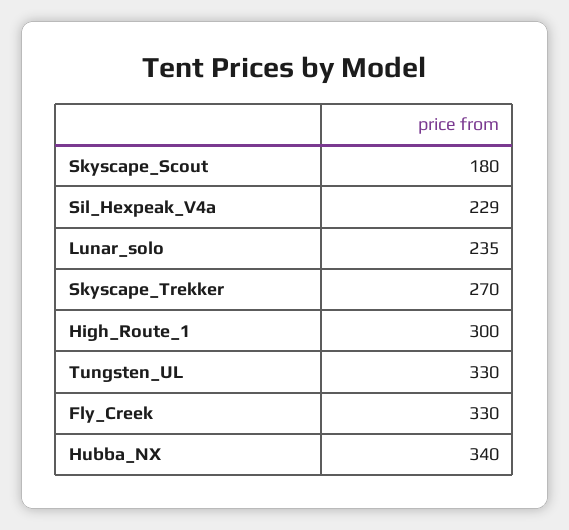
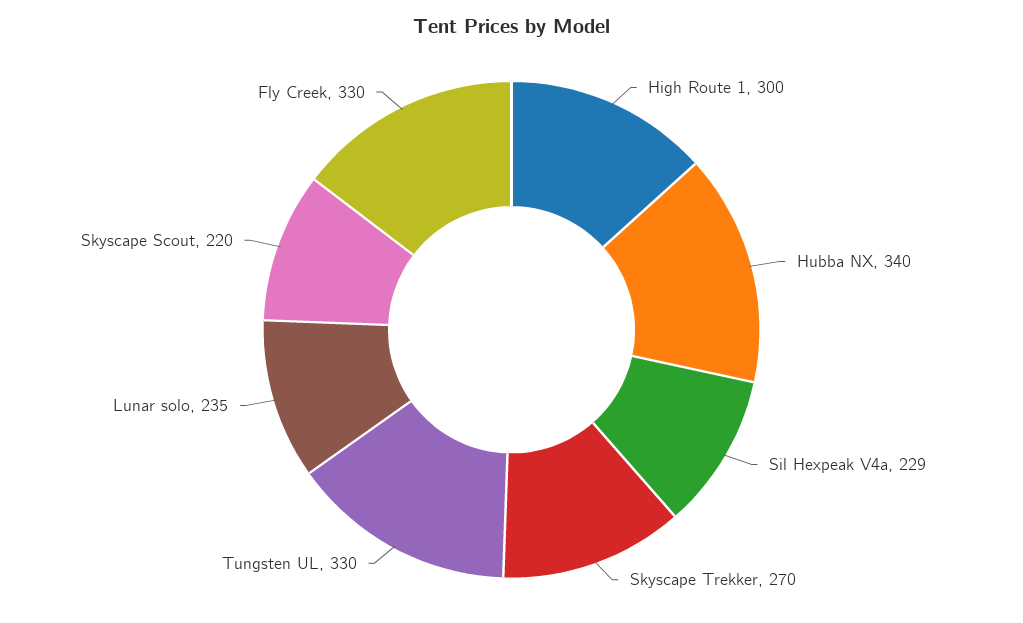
  {
-   "Skyscape_Scout": 180,
+   "Skyscape_Scout": 220,
    "Sil_Hexpeak_V4a": 229,
    "Lunar_solo": 235,
    "Skyscape_Trekker": 270,
    "High_Route_1": 300,
    "Tungsten_UL": 330,
    "Fly_Creek": 330,
    "Hubba_NX": 340
  }

